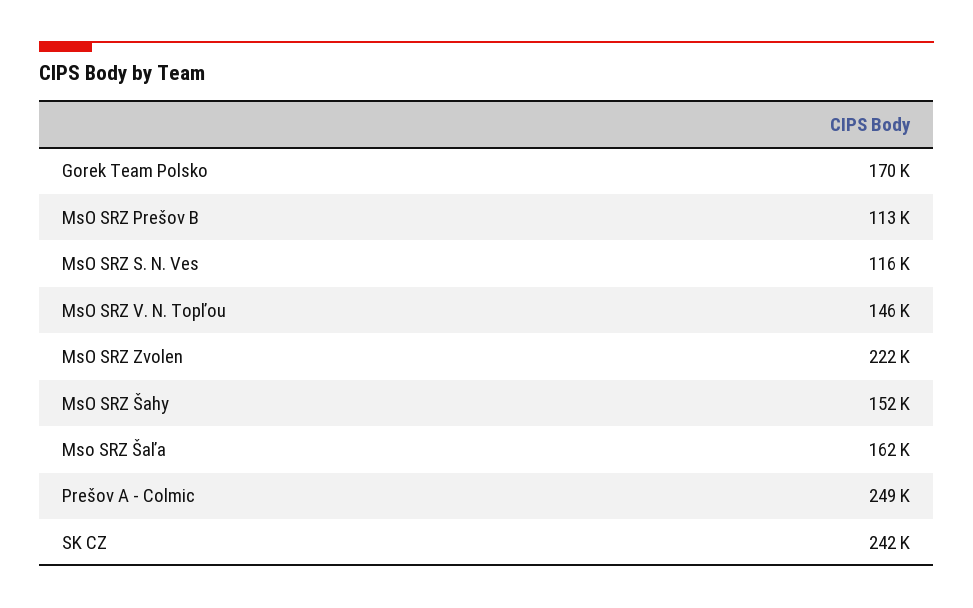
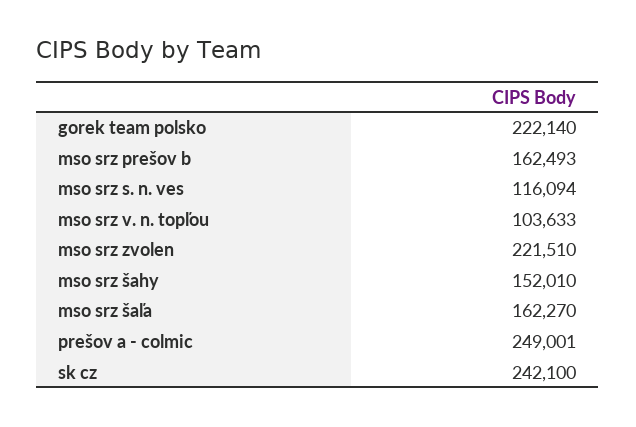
  {
-   "Gorek Team Polsko": 170000,
+   "Gorek Team Polsko": 222140,
-   "MsO SRZ Prešov B": 113000,
+   "MsO SRZ Prešov B": 162493,
    "MsO SRZ S. N. Ves": 116094,
-   "MsO SRZ V. N. Topľou": 146000,
+   "MsO SRZ V. N. Topľou": 103633,
    "MsO SRZ Zvolen": 221510,
    "MsO SRZ Šahy": 152010,
    "Mso SRZ Šaľa": 162270,
    "Prešov A - Colmic": 249001,
    "SK CZ": 242100
  }

